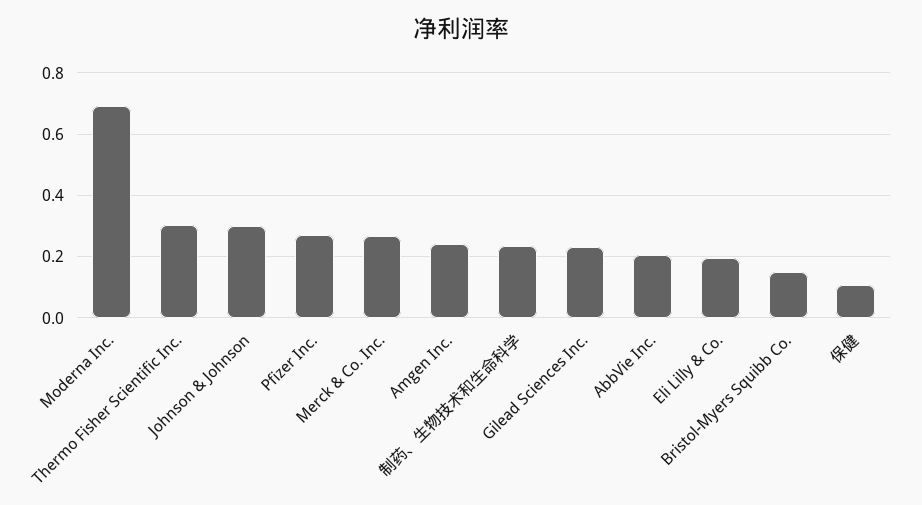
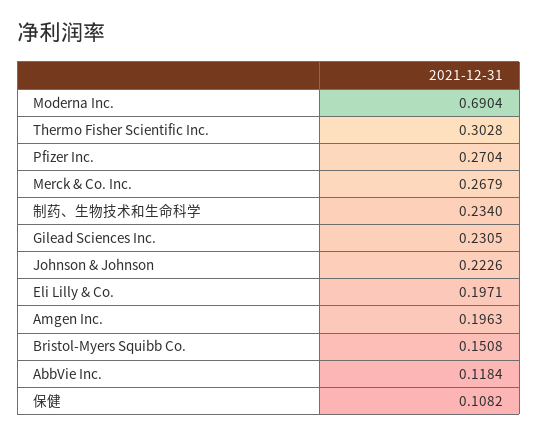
  {
    "Moderna Inc.": 0.6904,
    "Thermo Fisher Scientific Inc.": 0.3028,
-   "Johnson & Johnson": 0.3,
+   "Johnson & Johnson": 0.2226,
    "Pfizer Inc.": 0.2704,
    "Merck & Co. Inc.": 0.2679,
-   "Amgen Inc.": 0.24,
+   "Amgen Inc.": 0.1963,
    "制药、生物技术和生命科学": 0.234,
    "Gilead Sciences Inc.": 0.2305,
-   "AbbVie Inc.": 0.2,
+   "AbbVie Inc.": 0.1184,
    "Eli Lilly & Co.": 0.1971,
    "Bristol-Myers Squibb Co.": 0.1508,
    "保健": 0.1082
  }

